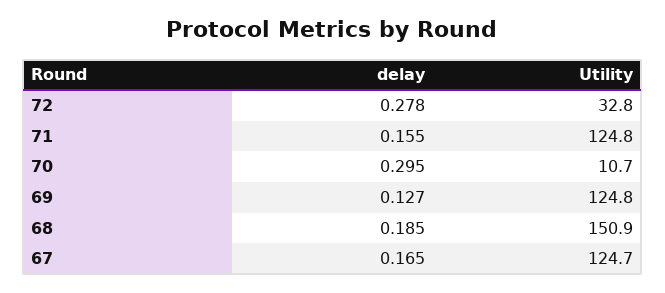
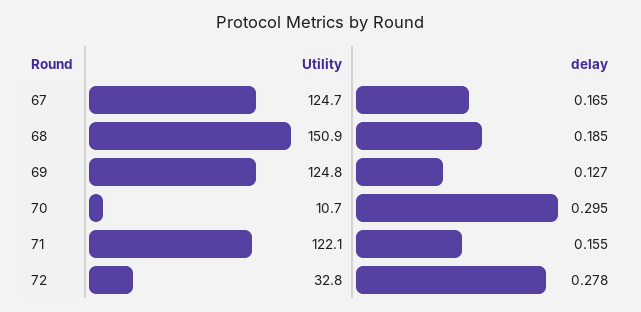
  {
    "delay": {
      "72": 0.278,
      "71": 0.155,
      "70": 0.295,
      "69": 0.127,
      "68": 0.185,
      "67": 0.165
    },
    "Utility": {
      "72": 32.8,
-     "71": 124.8,
+     "71": 122.1,
      "70": 10.7,
      "69": 124.8,
      "68": 150.9,
      "67": 124.7
    }
  }

